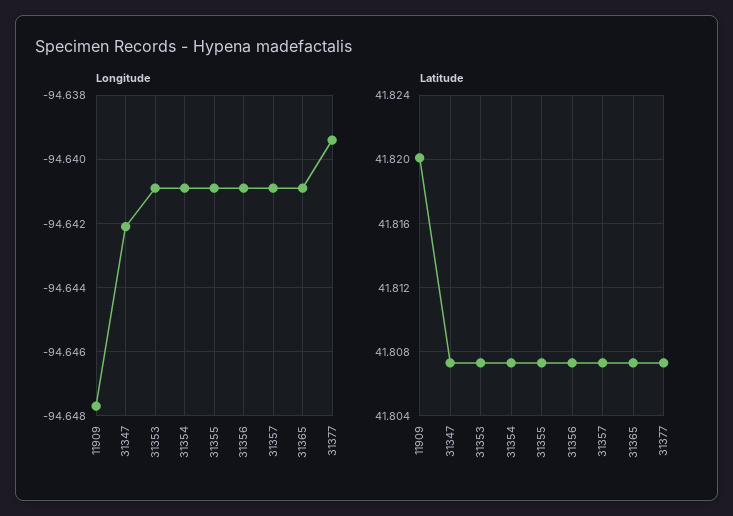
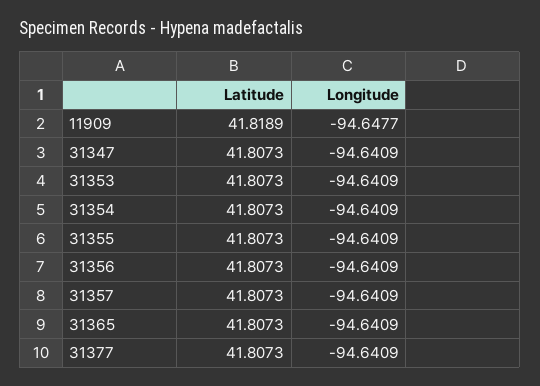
  {
    "Longitude": {
      "11909": -94.6477,
-     "31347": -94.642,
+     "31347": -94.6409,
      "31353": -94.6409,
      "31354": -94.6409,
      "31355": -94.6409,
      "31356": -94.6409,
      "31357": -94.6409,
      "31365": -94.6409,
-     "31377": -94.6395
+     "31377": -94.6409
    },
    "Latitude": {
-     "11909": 41.82,
+     "11909": 41.8189,
      "31347": 41.8073,
      "31353": 41.8073,
      "31354": 41.8073,
      "31355": 41.8073,
      "31356": 41.8073,
      "31357": 41.8073,
      "31365": 41.8073,
      "31377": 41.8073
    }
  }

